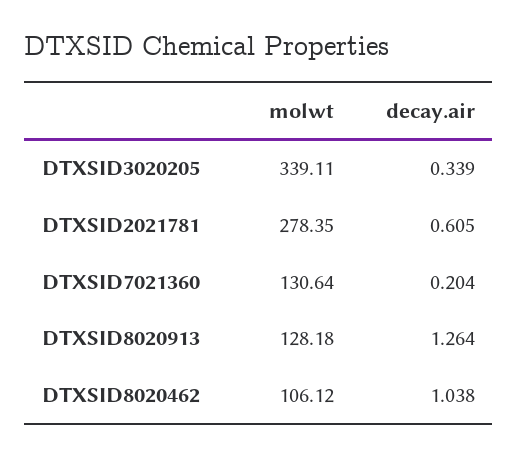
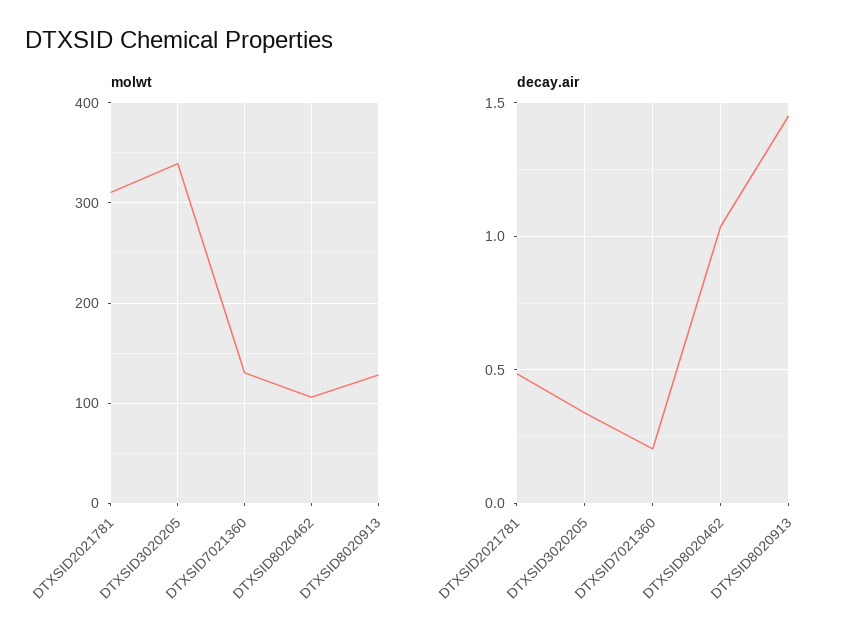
  {
    "molwt": {
      "DTXSID3020205": 339.11,
-     "DTXSID2021781": 278.35,
+     "DTXSID2021781": 310,
      "DTXSID7021360": 130.64,
      "DTXSID8020913": 128.18,
      "DTXSID8020462": 106.12
    },
    "decay.air": {
      "DTXSID3020205": 0.339,
-     "DTXSID2021781": 0.605,
+     "DTXSID2021781": 0.5,
      "DTXSID7021360": 0.204,
-     "DTXSID8020913": 1.264,
+     "DTXSID8020913": 1.45,
      "DTXSID8020462": 1.038
    }
  }

